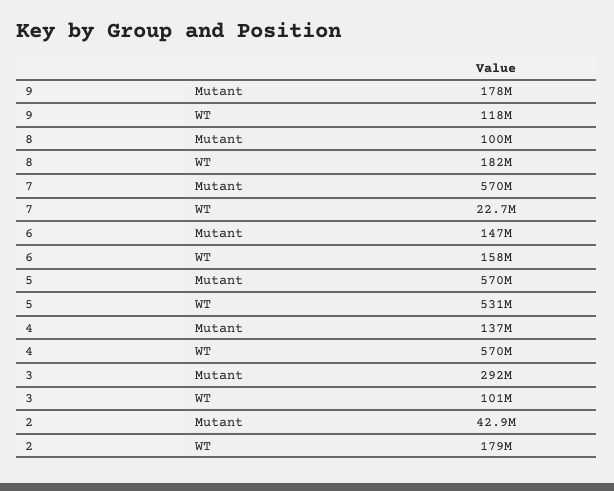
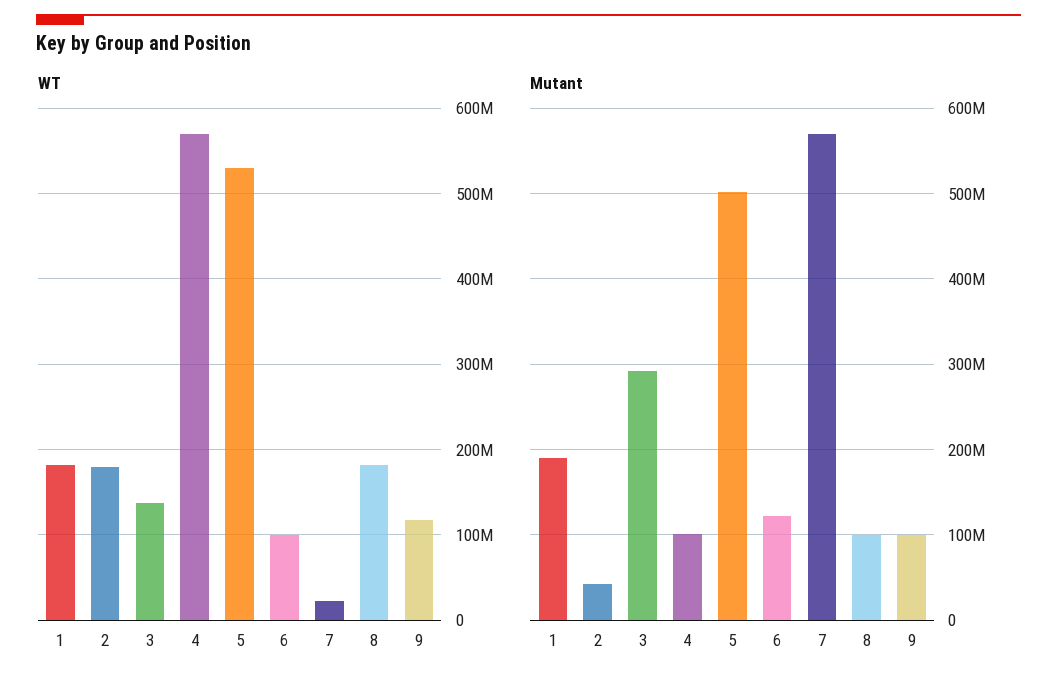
  {
    "Mutant": {
-     "9": 178000000,
+     "9": 100000000,
      "8": 100000000,
      "7": 570000000,
-     "6": 147000000,
+     "6": 120000000,
-     "5": 570000000,
+     "5": 500000000,
-     "4": 137000000,
+     "4": 100000000,
      "3": 292000000,
-     "2": 42900000
+     "2": 42900000,
+     "1": 190000000
    },
    "WT": {
      "9": 118000000,
      "8": 182000000,
      "7": 22700000,
-     "6": 158000000,
+     "6": 100000000,
      "5": 531000000,
      "4": 570000000,
-     "3": 101000000,
+     "3": 140000000,
-     "2": 179000000
+     "2": 179000000,
+     "1": 180000000
    }
  }

